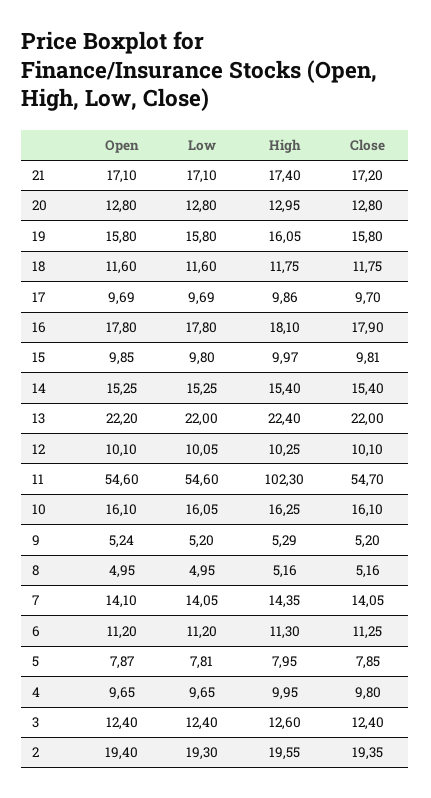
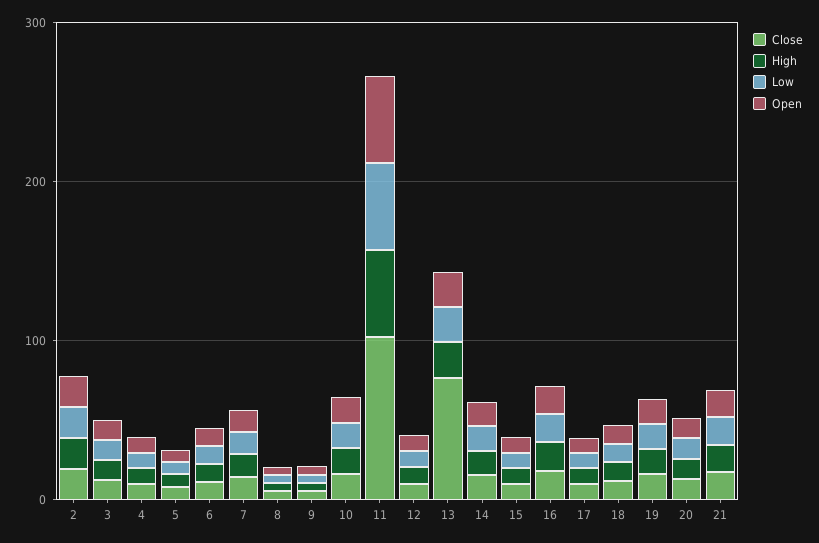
  {
    "Open": {
      "21": 17.1,
      "20": 12.8,
      "19": 15.8,
      "18": 11.6,
      "17": 9.69,
      "16": 17.8,
      "15": 9.85,
      "14": 15.25,
      "13": 22.2,
      "12": 10.1,
      "11": 54.6,
      "10": 16.1,
      "9": 5.24,
      "8": 4.95,
      "7": 14.1,
      "6": 11.2,
      "5": 7.87,
      "4": 9.65,
      "3": 12.4,
      "2": 19.4
    },
    "Low": {
      "21": 17.1,
      "20": 12.8,
      "19": 15.8,
      "18": 11.6,
      "17": 9.69,
      "16": 17.8,
      "15": 9.8,
      "14": 15.25,
      "13": 22,
      "12": 10.05,
      "11": 54.6,
      "10": 16.05,
      "9": 5.2,
      "8": 4.95,
      "7": 14.05,
      "6": 11.2,
      "5": 7.81,
      "4": 9.65,
      "3": 12.4,
      "2": 19.3
    },
    "High": {
      "21": 17.4,
      "20": 12.95,
      "19": 16.05,
      "18": 11.75,
      "17": 9.86,
      "16": 18.1,
      "15": 9.97,
      "14": 15.4,
      "13": 22.4,
      "12": 10.25,
-     "11": 102.3,
+     "11": 60,
      "10": 16.25,
      "9": 5.29,
      "8": 5.16,
      "7": 14.35,
      "6": 11.3,
      "5": 7.95,
      "4": 9.95,
      "3": 12.6,
      "2": 19.55
    },
    "Close": {
      "21": 17.2,
      "20": 12.8,
      "19": 15.8,
      "18": 11.75,
      "17": 9.7,
      "16": 17.9,
      "15": 9.81,
      "14": 15.4,
-     "13": 22,
+     "13": 80,
      "12": 10.1,
-     "11": 54.7,
+     "11": 100,
      "10": 16.1,
      "9": 5.2,
      "8": 5.16,
      "7": 14.05,
      "6": 11.25,
      "5": 7.85,
      "4": 9.8,
      "3": 12.4,
      "2": 19.35
    }
  }

